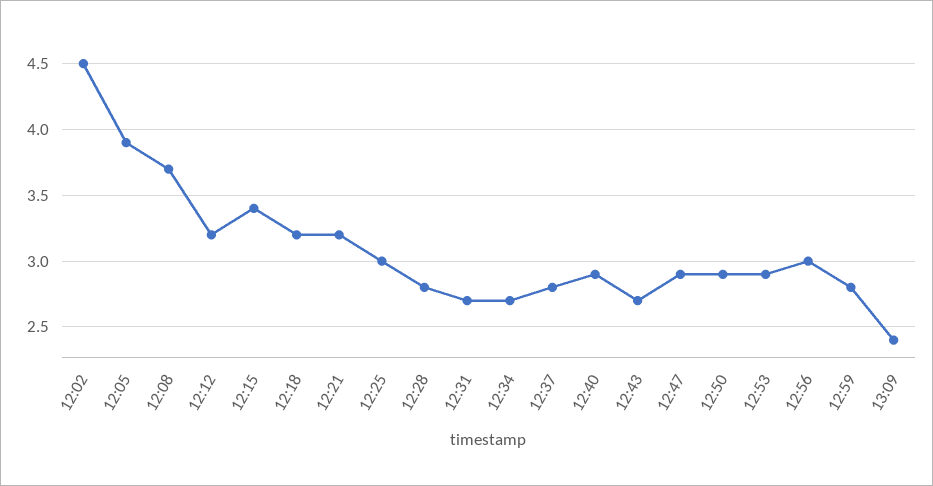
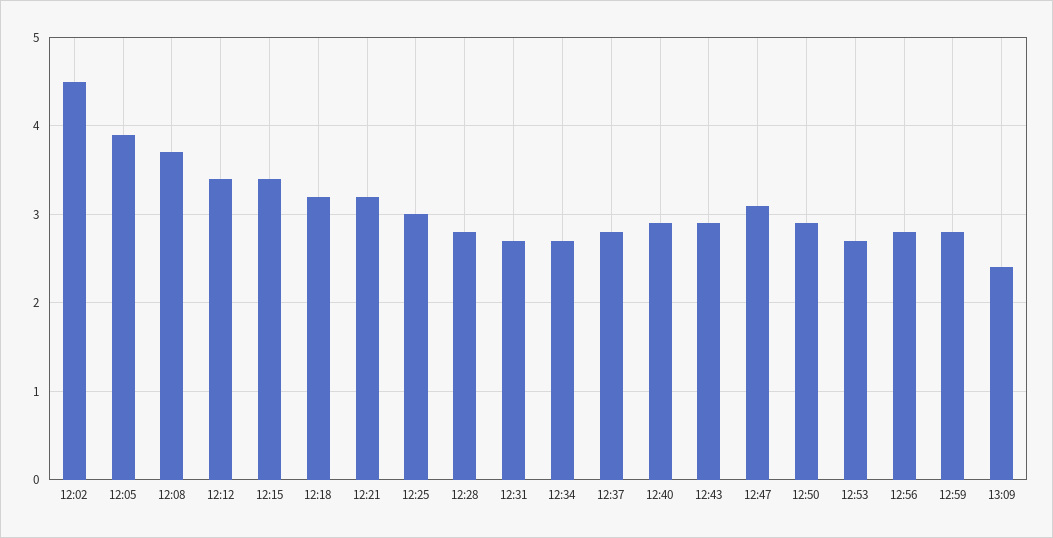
  {
    "12:02": 4.5,
    "12:05": 3.9,
    "12:08": 3.7,
-   "12:12": 3.2,
+   "12:12": 3.4,
    "12:15": 3.4,
    "12:18": 3.2,
    "12:21": 3.2,
    "12:25": 3,
    "12:28": 2.8,
    "12:31": 2.7,
    "12:34": 2.7,
    "12:37": 2.8,
    "12:40": 2.9,
-   "12:43": 2.7,
+   "12:43": 2.9,
-   "12:47": 2.9,
+   "12:47": 3.1,
    "12:50": 2.9,
-   "12:53": 2.9,
+   "12:53": 2.7,
-   "12:56": 3,
+   "12:56": 2.8,
    "12:59": 2.8,
    "13:09": 2.4
  }

